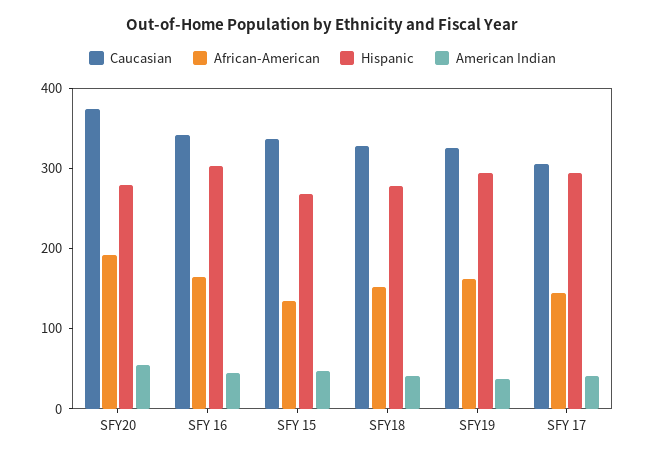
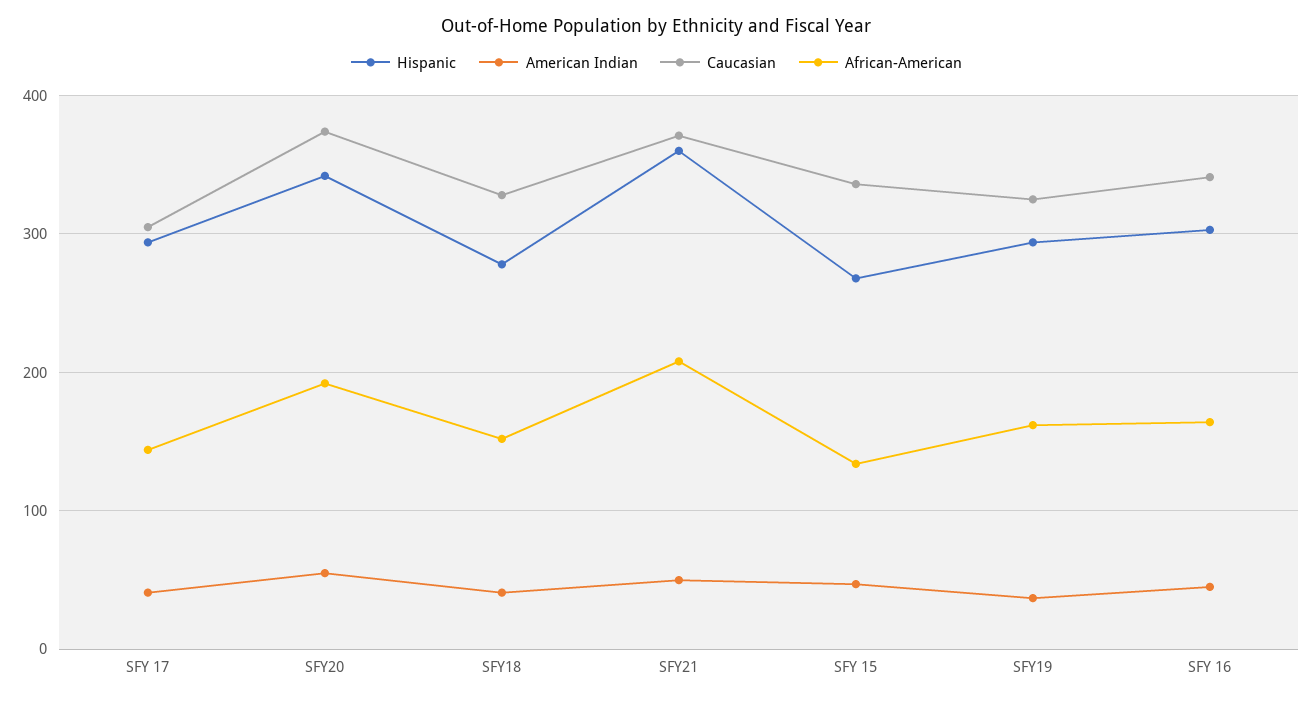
  {
    "Caucasian": {
      "SFY20": 370,
      "SFY 16": 340,
      "SFY 15": 340,
      "SFY18": 330,
      "SFY19": 330,
-     "SFY 17": 310
+     "SFY 17": 310,
+     "SFY21": 370
    },
    "African-American": {
      "SFY20": 190,
      "SFY 16": 160,
      "SFY 15": 130,
      "SFY18": 150,
      "SFY19": 160,
-     "SFY 17": 140
+     "SFY 17": 140,
+     "SFY21": 210
    },
    "Hispanic": {
-     "SFY20": 280,
+     "SFY20": 340,
      "SFY 16": 300,
      "SFY 15": 270,
      "SFY18": 280,
      "SFY19": 290,
-     "SFY 17": 290
+     "SFY 17": 290,
+     "SFY21": 360
    },
    "American Indian": {
      "SFY20": 60,
      "SFY 16": 50,
      "SFY 15": 50,
      "SFY18": 40,
      "SFY19": 40,
-     "SFY 17": 40
+     "SFY 17": 40,
+     "SFY21": 50
    }
  }

